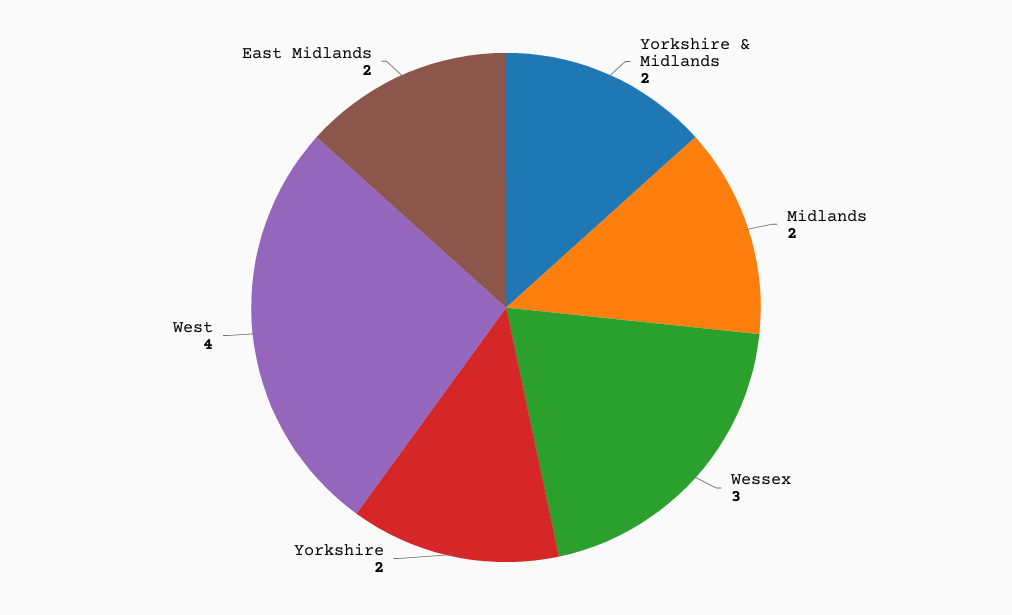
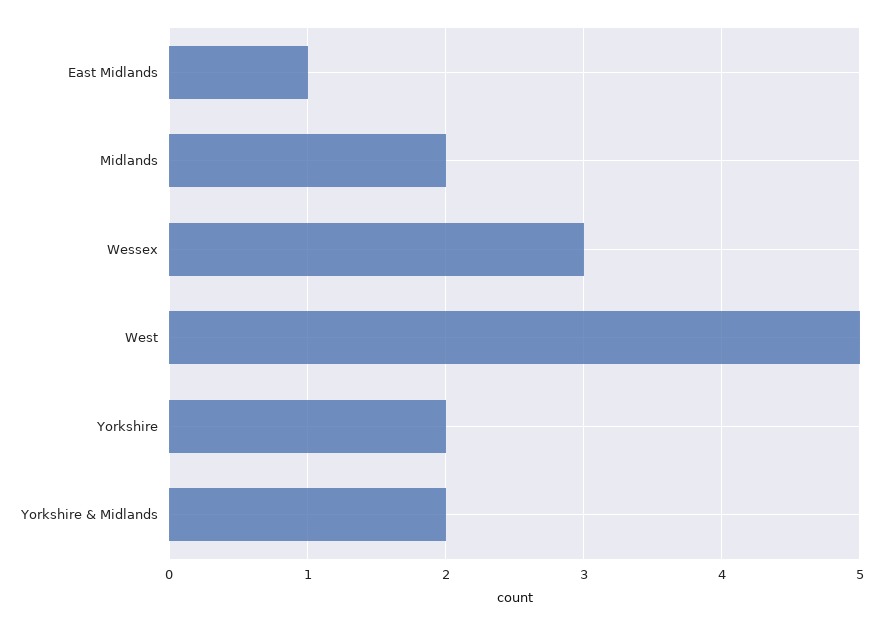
  {
    "Yorkshire & Midlands": 2,
    "Midlands": 2,
    "Wessex": 3,
    "Yorkshire": 2,
-   "West": 4,
+   "West": 5,
-   "East Midlands": 2
+   "East Midlands": 1
  }

